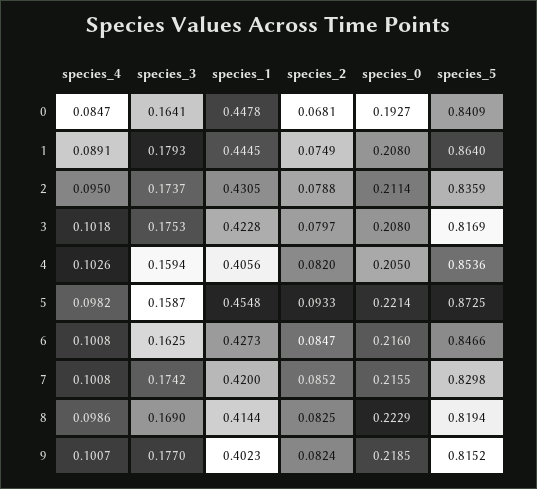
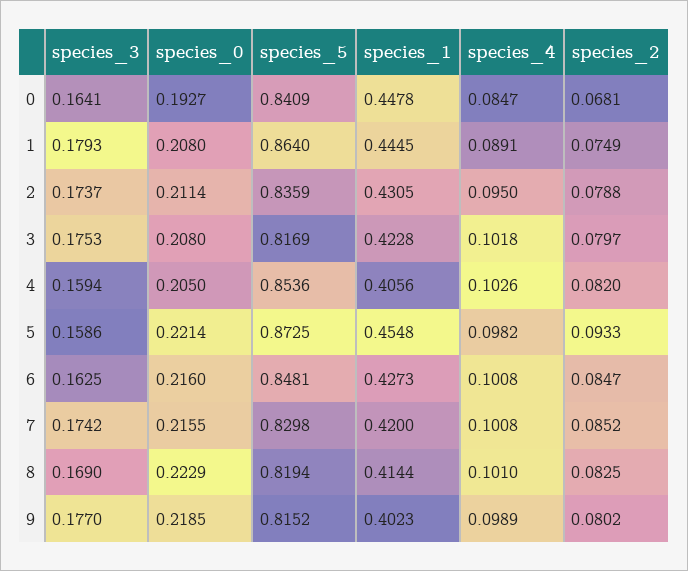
  {
    "species_4": {
      "0": 0.0847,
      "1": 0.0891,
      "2": 0.095,
      "3": 0.1018,
      "4": 0.1026,
      "5": 0.0982,
      "6": 0.1008,
      "7": 0.1008,
-     "8": 0.0986,
+     "8": 0.101,
-     "9": 0.1007
+     "9": 0.0989
    },
    "species_3": {
      "0": 0.1641,
      "1": 0.1793,
      "2": 0.1737,
      "3": 0.1753,
      "4": 0.1594,
-     "5": 0.1587,
+     "5": 0.1586,
      "6": 0.1625,
      "7": 0.1742,
      "8": 0.169,
      "9": 0.177
    },
    "species_1": {
      "0": 0.4478,
      "1": 0.4445,
      "2": 0.4305,
      "3": 0.4228,
      "4": 0.4056,
      "5": 0.4548,
      "6": 0.4273,
      "7": 0.42,
      "8": 0.4144,
      "9": 0.4023
    },
    "species_2": {
      "0": 0.0681,
      "1": 0.0749,
      "2": 0.0788,
      "3": 0.0797,
      "4": 0.082,
      "5": 0.0933,
      "6": 0.0847,
      "7": 0.0852,
      "8": 0.0825,
-     "9": 0.0824
+     "9": 0.0802
    },
    "species_0": {
      "0": 0.1927,
      "1": 0.208,
      "2": 0.2114,
      "3": 0.208,
      "4": 0.205,
      "5": 0.2214,
      "6": 0.216,
      "7": 0.2155,
      "8": 0.2229,
      "9": 0.2185
    },
    "species_5": {
      "0": 0.8409,
      "1": 0.864,
      "2": 0.8359,
      "3": 0.8169,
      "4": 0.8536,
      "5": 0.8725,
-     "6": 0.8466,
+     "6": 0.8481,
      "7": 0.8298,
      "8": 0.8194,
      "9": 0.8152
    }
  }

